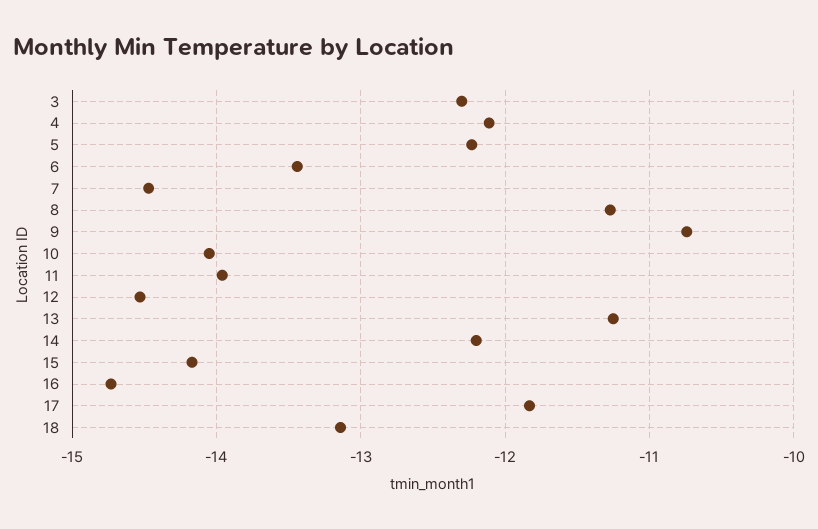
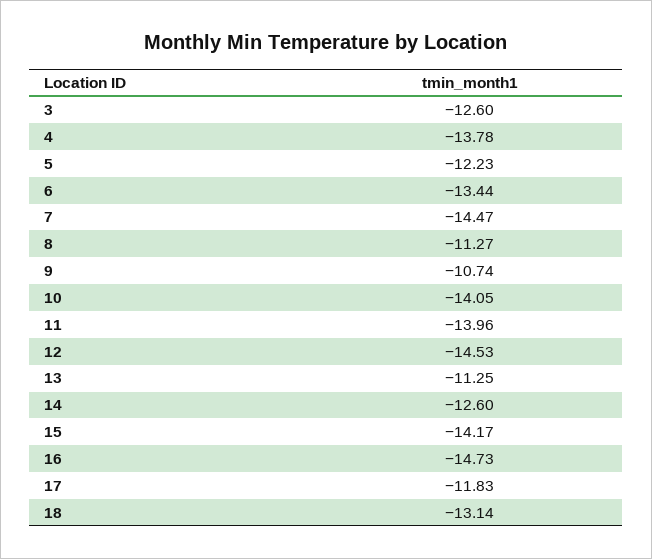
  {
-   "3": -12.3,
+   "3": -12.6,
-   "4": -12.1,
+   "4": -13.78,
    "5": -12.23,
    "6": -13.44,
    "7": -14.47,
    "8": -11.27,
    "9": -10.74,
    "10": -14.05,
    "11": -13.96,
    "12": -14.53,
    "13": -11.25,
-   "14": -12.2,
+   "14": -12.6,
    "15": -14.17,
    "16": -14.73,
    "17": -11.83,
    "18": -13.14
  }

